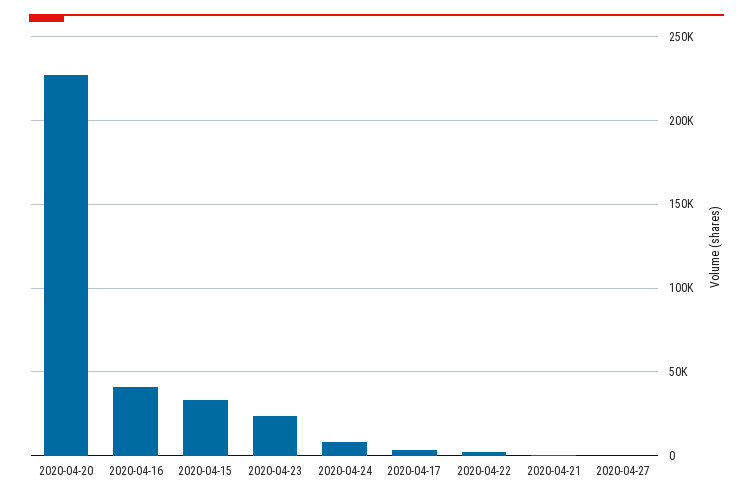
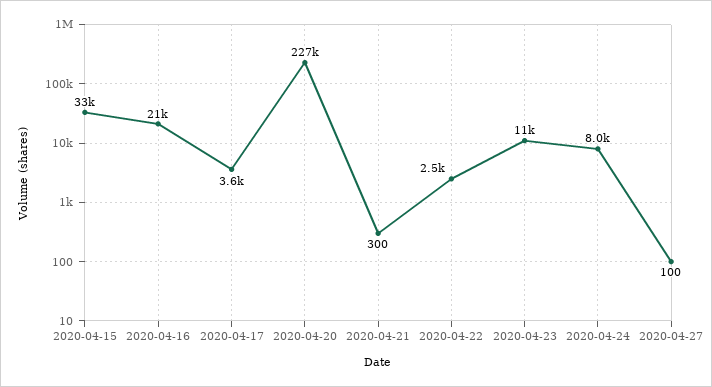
  {
    "2020-04-20": 227000,
-   "2020-04-16": 40000,
+   "2020-04-16": 21000,
    "2020-04-15": 33000,
-   "2020-04-23": 25000,
+   "2020-04-23": 11000,
    "2020-04-24": 8000,
    "2020-04-17": 3600,
    "2020-04-22": 2500,
    "2020-04-21": 300,
    "2020-04-27": 100
  }

